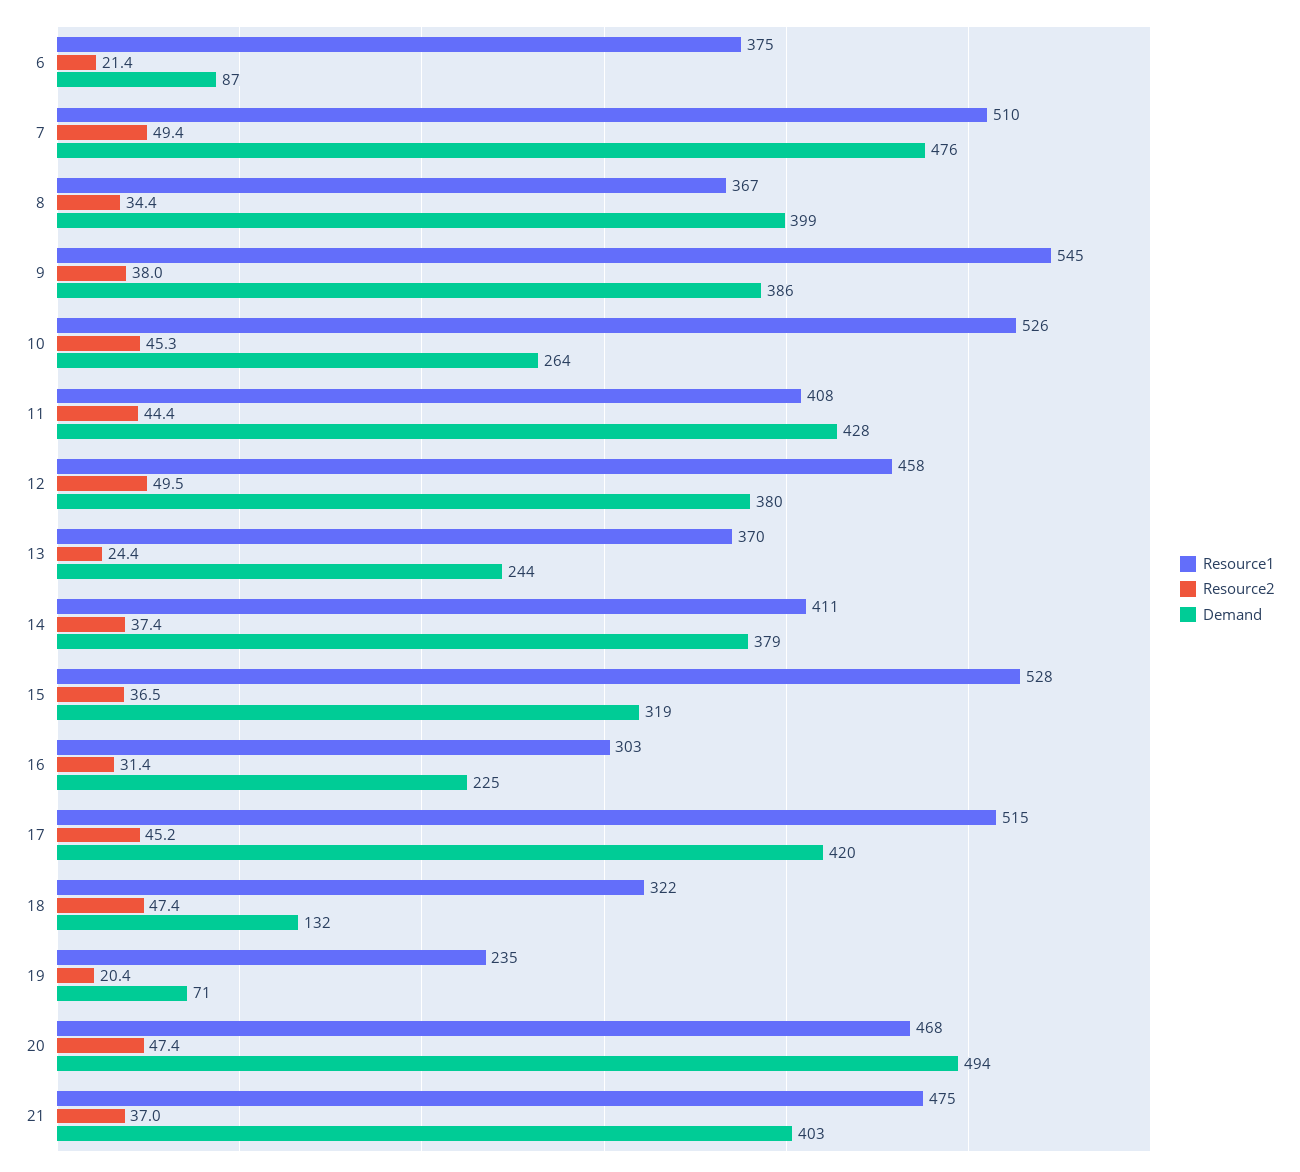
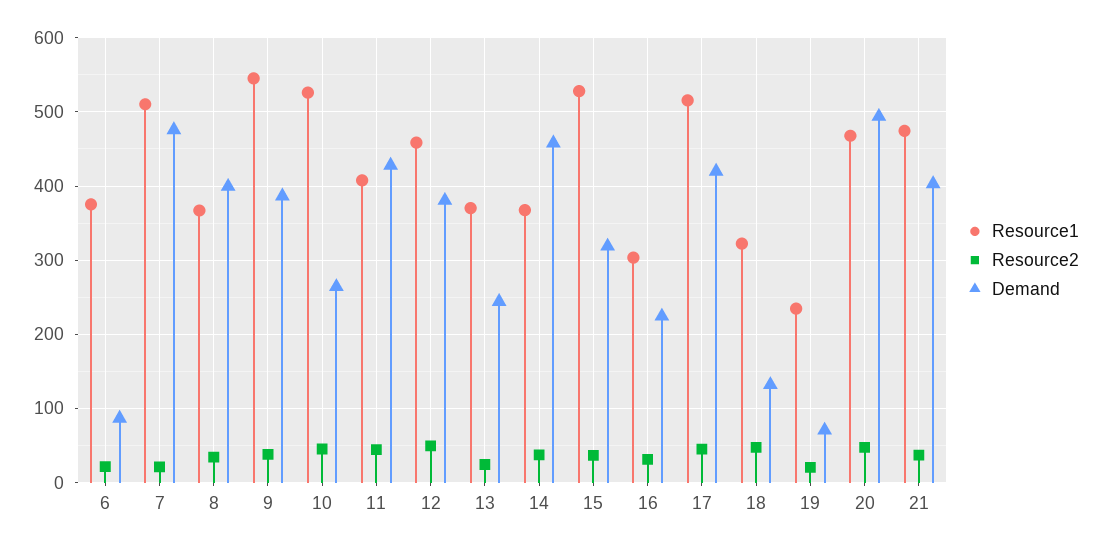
  {
    "Resource1": {
      "6": 375,
      "7": 510,
      "8": 367,
      "9": 545,
      "10": 526,
      "11": 408,
      "12": 458,
      "13": 370,
-     "14": 411,
+     "14": 370,
      "15": 528,
      "16": 303,
      "17": 515,
      "18": 322,
      "19": 235,
      "20": 468,
      "21": 475
    },
    "Resource2": {
      "6": 21.4,
-     "7": 49.4,
+     "7": 20,
      "8": 34.4,
      "9": 38,
      "10": 45.3,
      "11": 44.4,
      "12": 49.5,
      "13": 24.4,
      "14": 37.4,
      "15": 36.5,
      "16": 31.4,
      "17": 45.2,
      "18": 47.4,
      "19": 20.4,
      "20": 47.4,
      "21": 37
    },
    "Demand": {
      "6": 87,
      "7": 476,
      "8": 399,
      "9": 386,
      "10": 264,
      "11": 428,
      "12": 380,
      "13": 244,
-     "14": 379,
+     "14": 460,
      "15": 319,
      "16": 225,
      "17": 420,
      "18": 132,
      "19": 71,
      "20": 494,
      "21": 403
    }
  }

